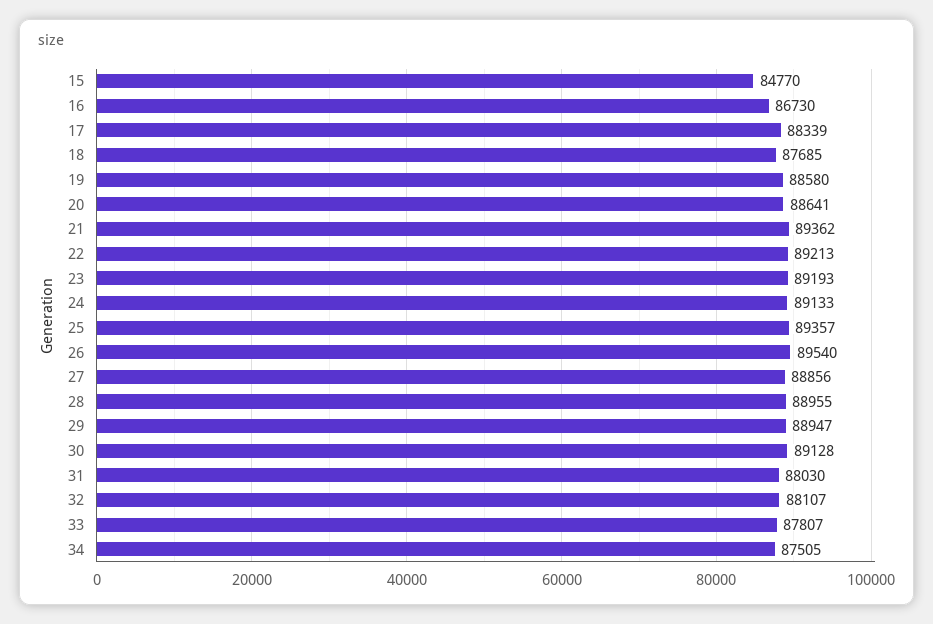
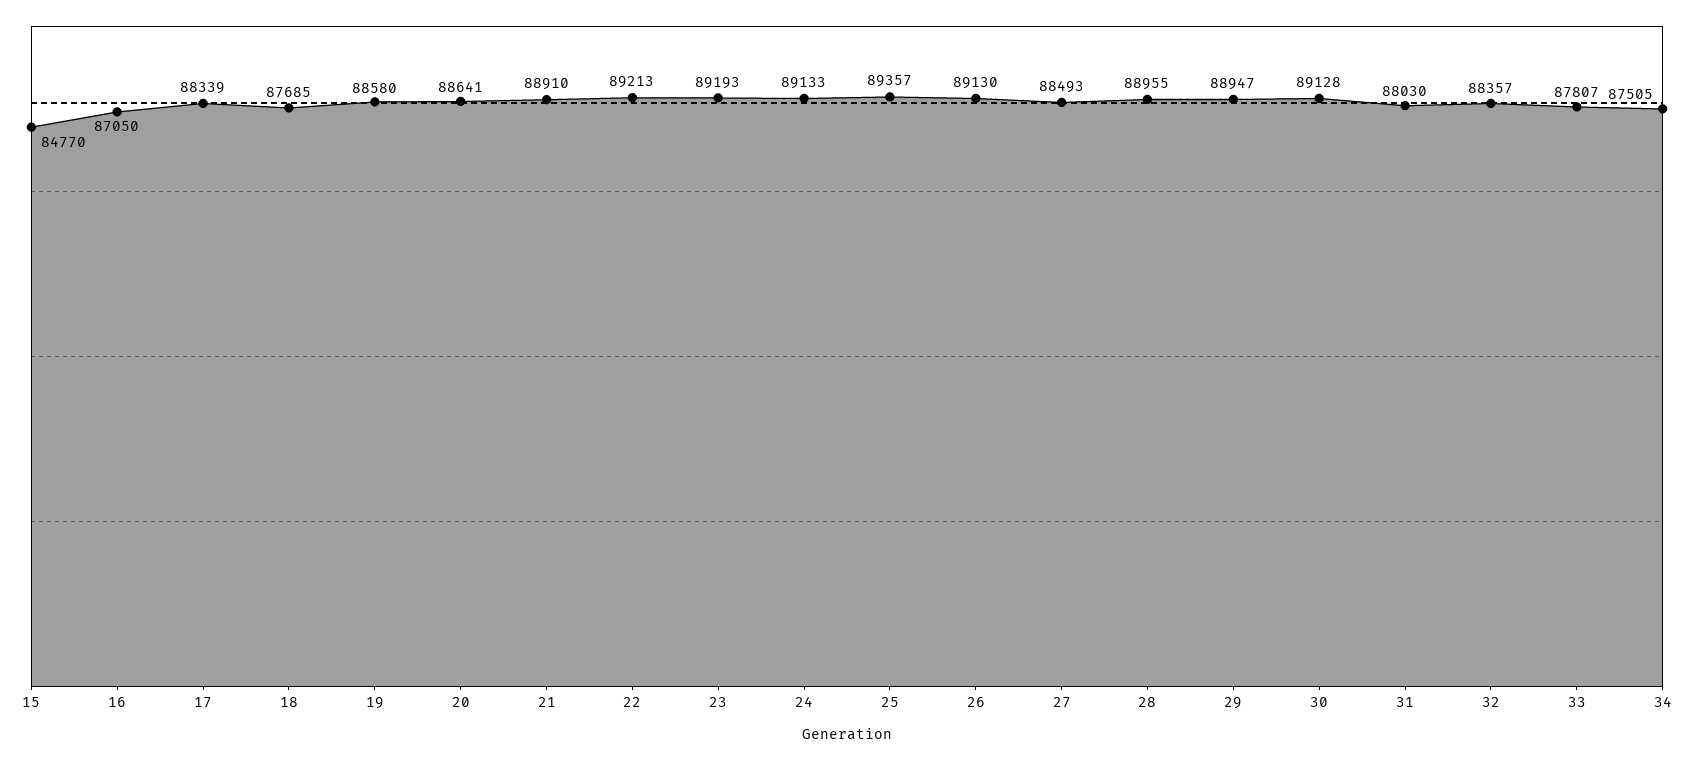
  {
    "15": 84770,
-   "16": 86730,
+   "16": 87050,
    "17": 88339,
    "18": 87685,
    "19": 88580,
    "20": 88641,
-   "21": 89362,
+   "21": 88910,
    "22": 89213,
    "23": 89193,
    "24": 89133,
    "25": 89357,
-   "26": 89540,
+   "26": 89130,
-   "27": 88856,
+   "27": 88493,
    "28": 88955,
    "29": 88947,
    "30": 89128,
    "31": 88030,
-   "32": 88107,
+   "32": 88357,
    "33": 87807,
    "34": 87505
  }

